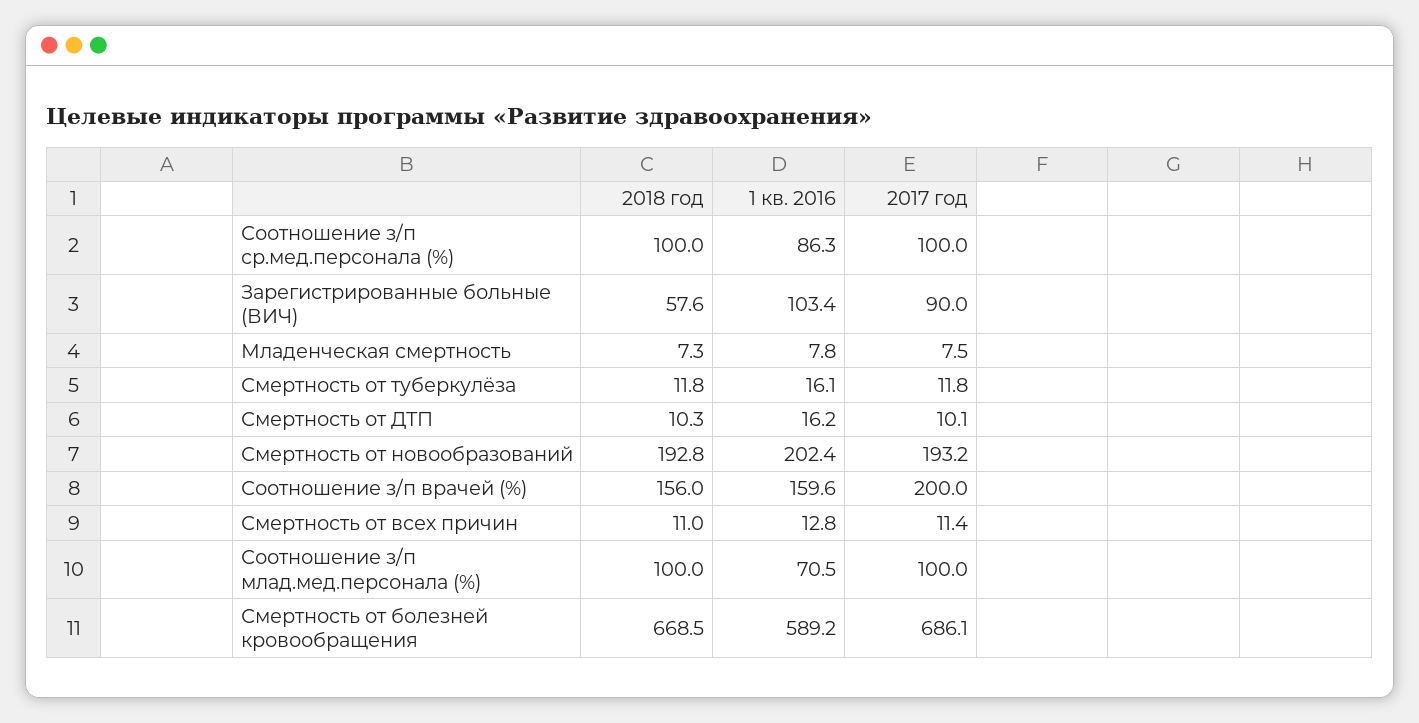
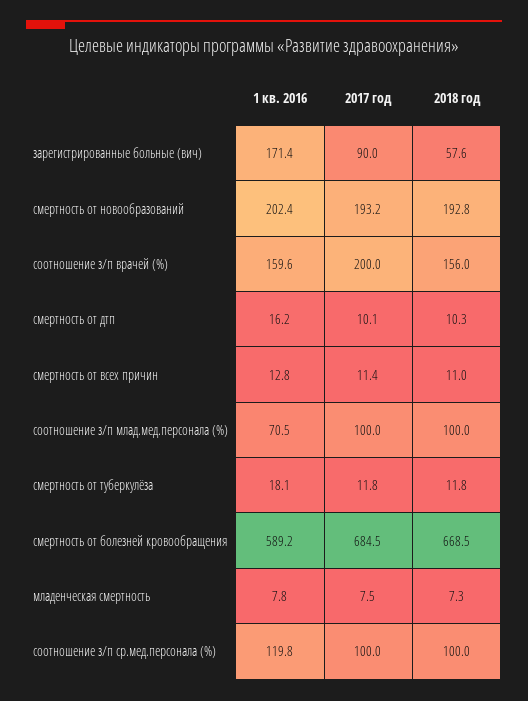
  {
    "2018 год": {
      "Соотношение з/п ср.мед.персонала (%)": 100,
      "Зарегистрированные больные (ВИЧ)": 57.6,
      "Младенческая смертность": 7.3,
      "Смертность от туберкулёза": 11.8,
      "Смертность от ДТП": 10.3,
      "Смертность от новообразований": 192.8,
      "Соотношение з/п врачей (%)": 156,
      "Смертность от всех причин": 11,
      "Соотношение з/п млад.мед.персонала (%)": 100,
      "Смертность от болезней кровообращения": 668.5
    },
    "1 кв. 2016": {
-     "Соотношение з/п ср.мед.персонала (%)": 86.3,
+     "Соотношение з/п ср.мед.персонала (%)": 119.8,
-     "Зарегистрированные больные (ВИЧ)": 103.4,
+     "Зарегистрированные больные (ВИЧ)": 171.4,
      "Младенческая смертность": 7.8,
-     "Смертность от туберкулёза": 16.1,
+     "Смертность от туберкулёза": 18.1,
      "Смертность от ДТП": 16.2,
      "Смертность от новообразований": 202.4,
      "Соотношение з/п врачей (%)": 159.6,
      "Смертность от всех причин": 12.8,
      "Соотношение з/п млад.мед.персонала (%)": 70.5,
      "Смертность от болезней кровообращения": 589.2
    },
    "2017 год": {
      "Соотношение з/п ср.мед.персонала (%)": 100,
      "Зарегистрированные больные (ВИЧ)": 90,
      "Младенческая смертность": 7.5,
      "Смертность от туберкулёза": 11.8,
      "Смертность от ДТП": 10.1,
      "Смертность от новообразований": 193.2,
      "Соотношение з/п врачей (%)": 200,
      "Смертность от всех причин": 11.4,
      "Соотношение з/п млад.мед.персонала (%)": 100,
-     "Смертность от болезней кровообращения": 686.1
+     "Смертность от болезней кровообращения": 684.5
    }
  }

